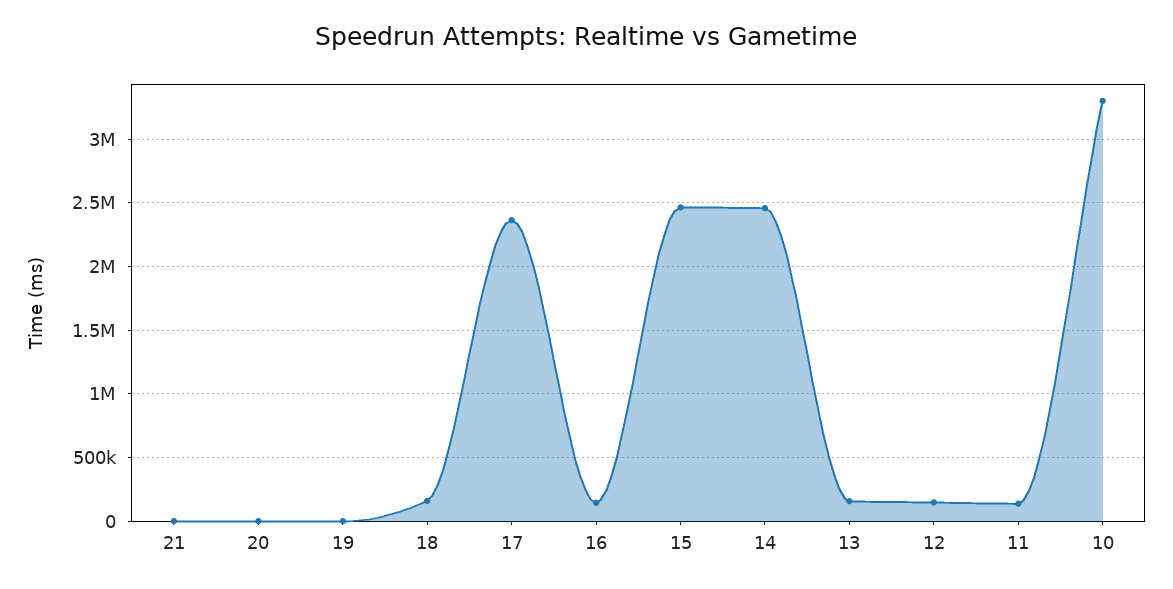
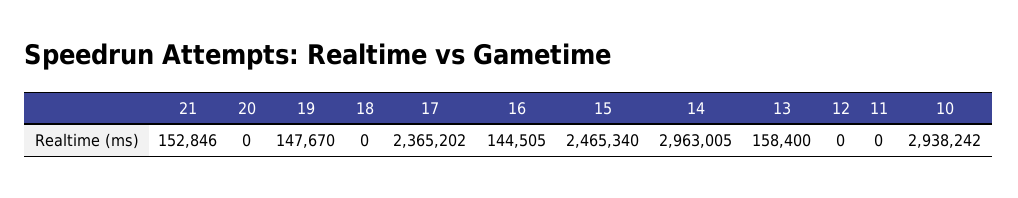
  {
-   "21": 0,
+   "21": 152846,
    "20": 0,
-   "19": 0,
+   "19": 147670,
-   "18": 150000,
+   "18": 0,
    "17": 2365202,
    "16": 144505,
    "15": 2465340,
-   "14": 2450000,
+   "14": 2963005,
    "13": 158400,
-   "12": 150000,
+   "12": 0,
-   "11": 150000,
+   "11": 0,
-   "10": 3300000
+   "10": 2938242
  }

